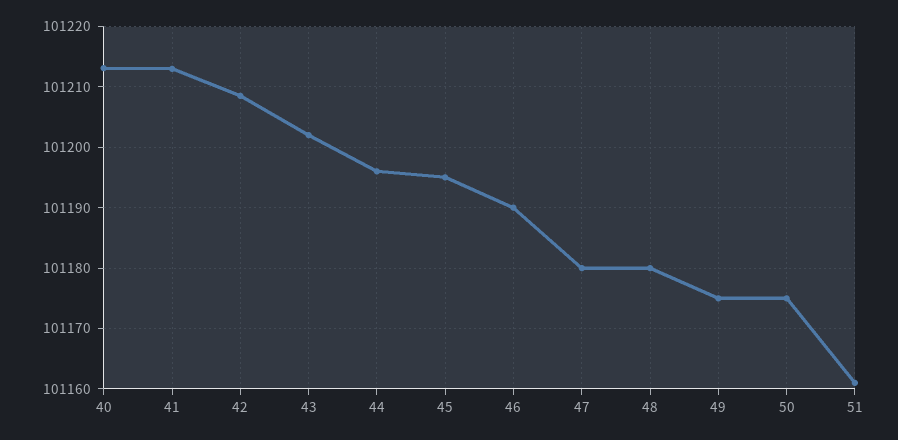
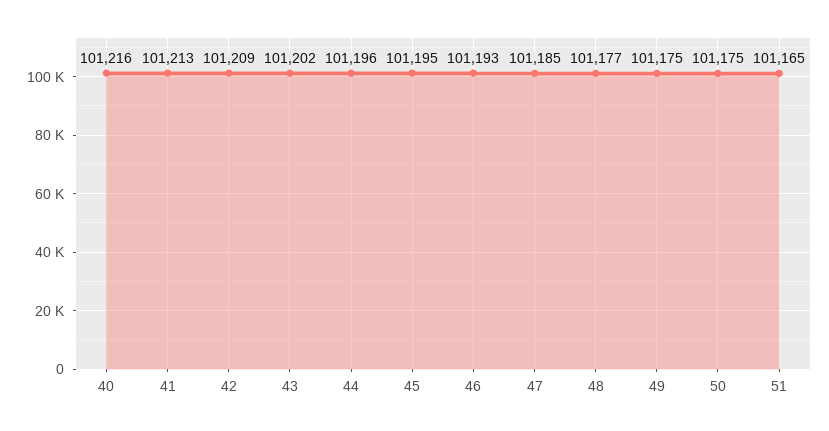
  {
-   "40": 101213,
+   "40": 101216,
    "41": 101213,
    "42": 101209,
    "43": 101202,
    "44": 101196,
    "45": 101195,
-   "46": 101190,
+   "46": 101193,
-   "47": 101180,
+   "47": 101185,
-   "48": 101180,
+   "48": 101177,
    "49": 101175,
    "50": 101175,
-   "51": 101161
+   "51": 101165
  }

